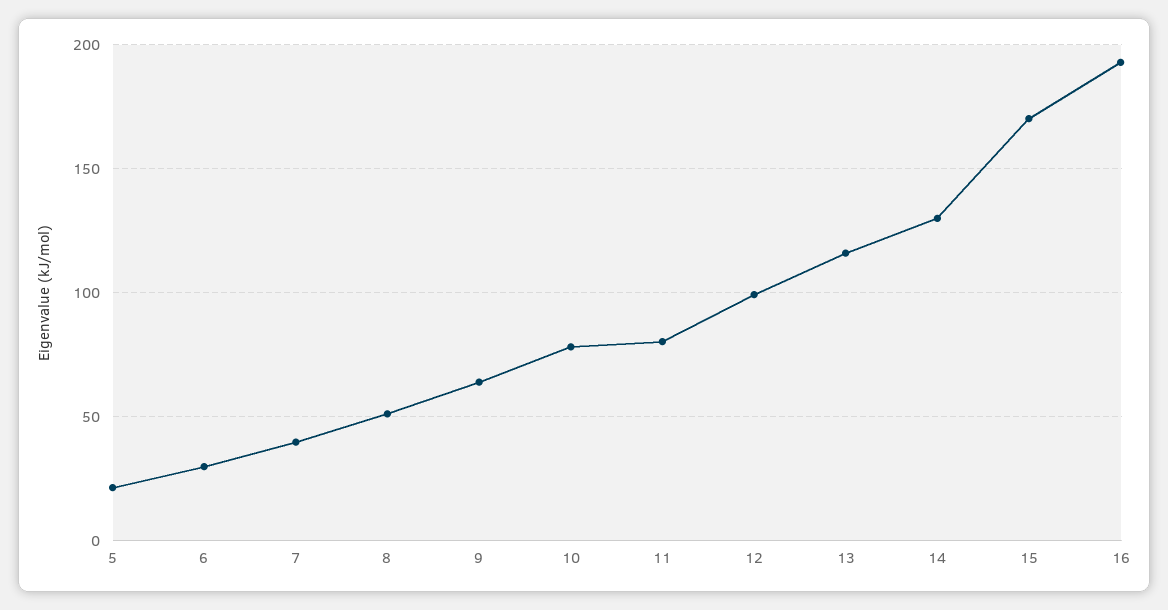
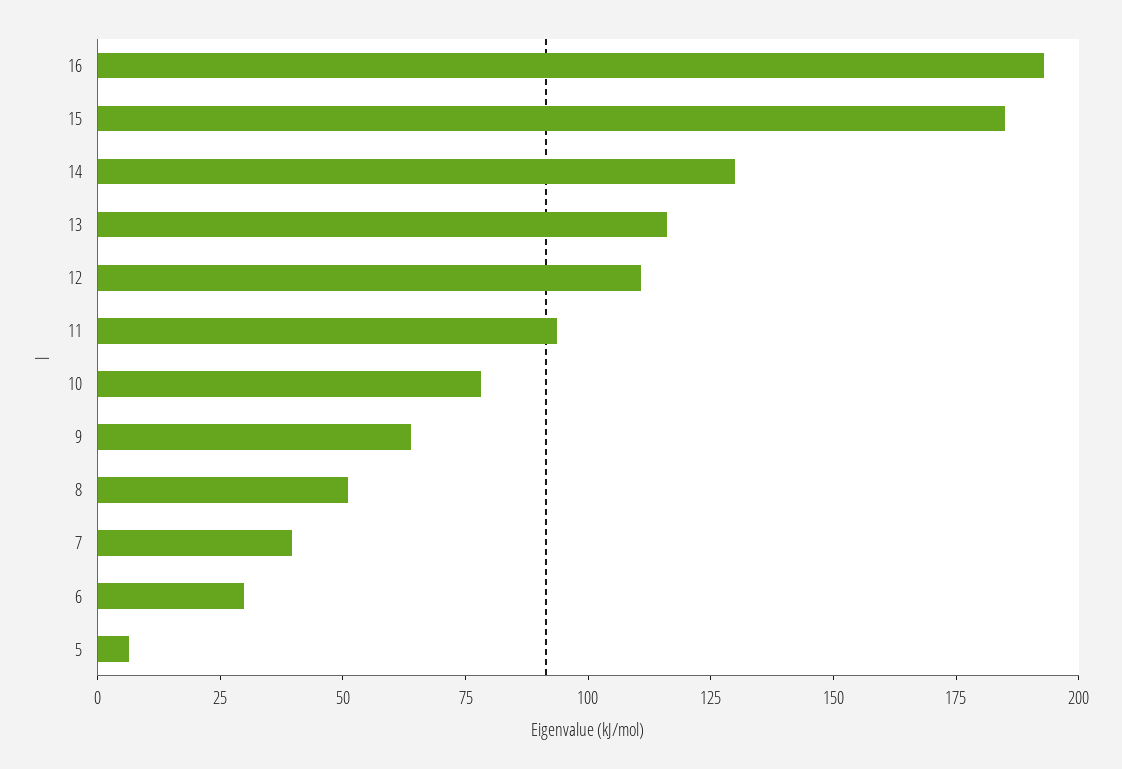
  {
-   "5": 20,
+   "5": 5,
    "6": 30,
    "7": 40,
    "8": 50,
    "9": 65,
    "10": 80,
-   "11": 80,
+   "11": 95,
-   "12": 100,
+   "12": 110,
    "13": 115,
    "14": 130,
-   "15": 170,
+   "15": 185,
    "16": 195
  }

